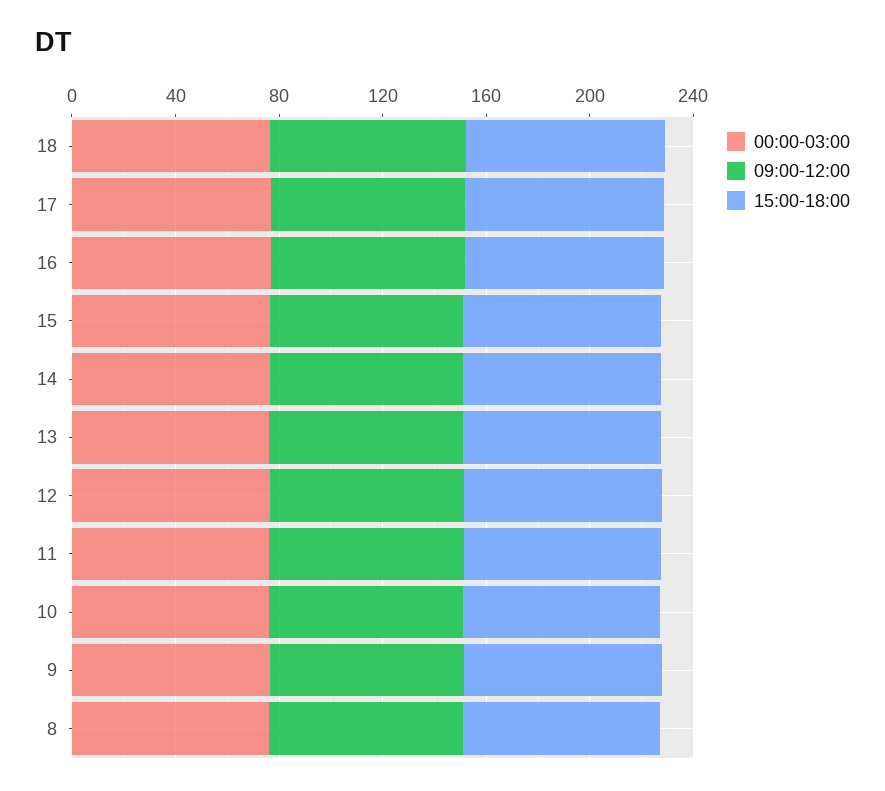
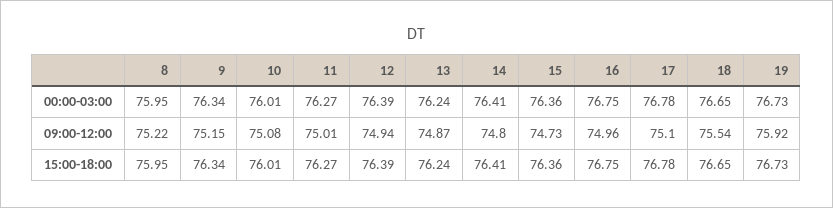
  {
    "00:00-03:00": {
      "18": 76.65,
      "17": 76.78,
      "16": 76.75,
      "15": 76.36,
      "14": 76.41,
      "13": 76.24,
      "12": 76.39,
      "11": 76.27,
      "10": 76.01,
      "9": 76.34,
-     "8": 75.95
+     "8": 75.95,
+     "19": 76.73
    },
    "09:00-12:00": {
      "18": 75.54,
      "17": 75.1,
      "16": 74.96,
      "15": 74.73,
      "14": 74.8,
      "13": 74.87,
      "12": 74.94,
      "11": 75.01,
      "10": 75.08,
      "9": 75.15,
-     "8": 75.22
+     "8": 75.22,
+     "19": 75.92
    },
    "15:00-18:00": {
      "18": 76.65,
      "17": 76.78,
      "16": 76.75,
      "15": 76.36,
      "14": 76.41,
      "13": 76.24,
      "12": 76.39,
      "11": 76.27,
      "10": 76.01,
      "9": 76.34,
-     "8": 75.95
+     "8": 75.95,
+     "19": 76.73
    }
  }

